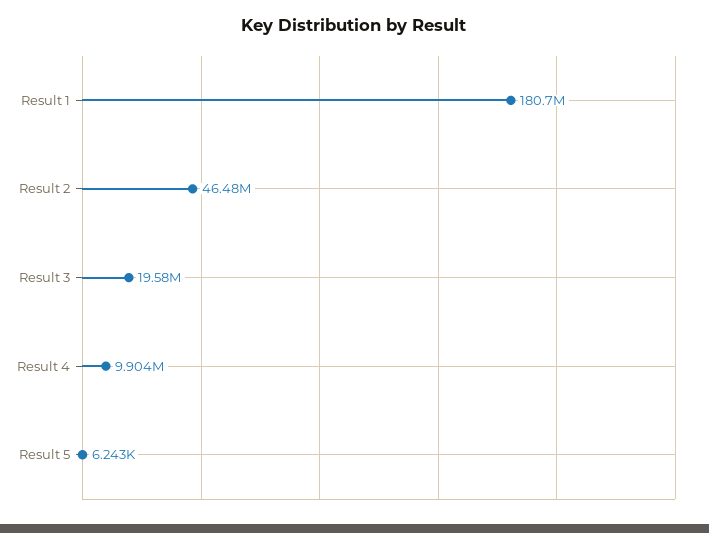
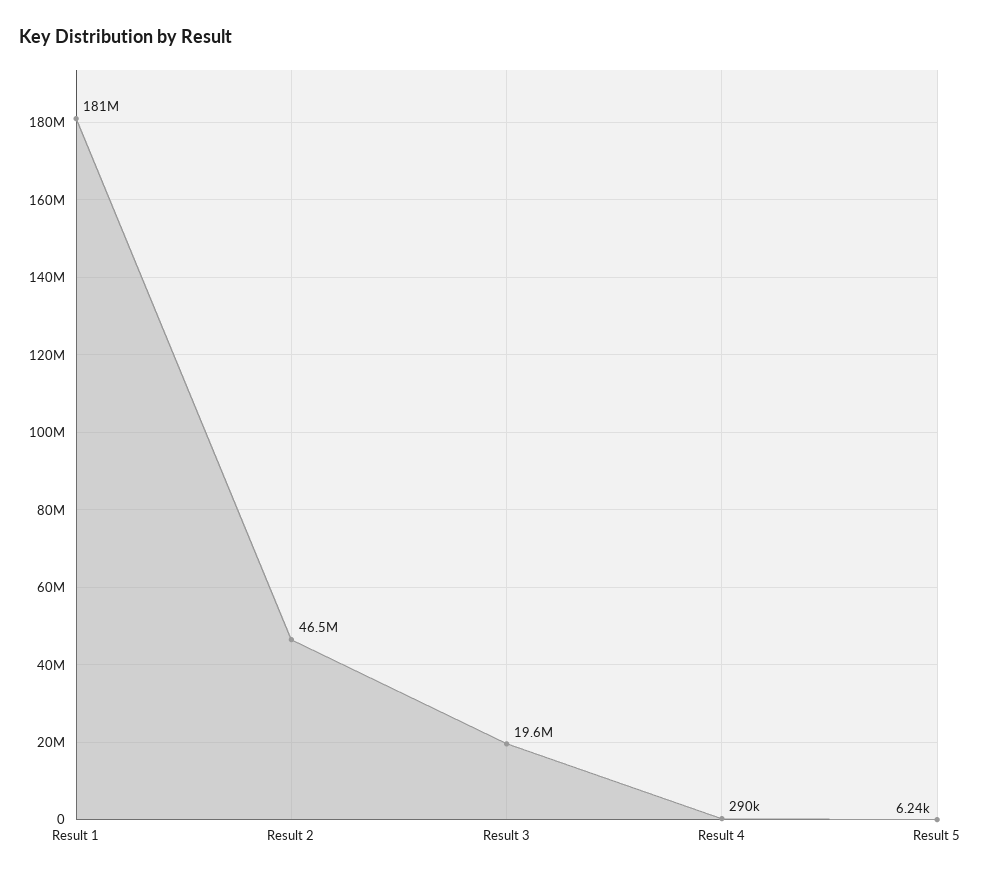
  {
    "Result 1": 180700000,
    "Result 2": 46480000,
    "Result 3": 19580000,
-   "Result 4": 9904000,
+   "Result 4": 290000,
    "Result 5": 6243
  }

